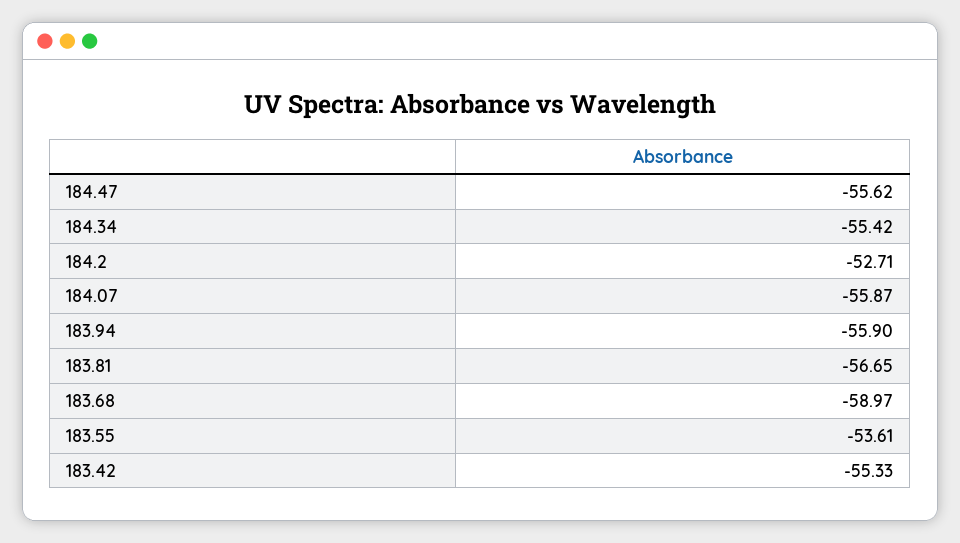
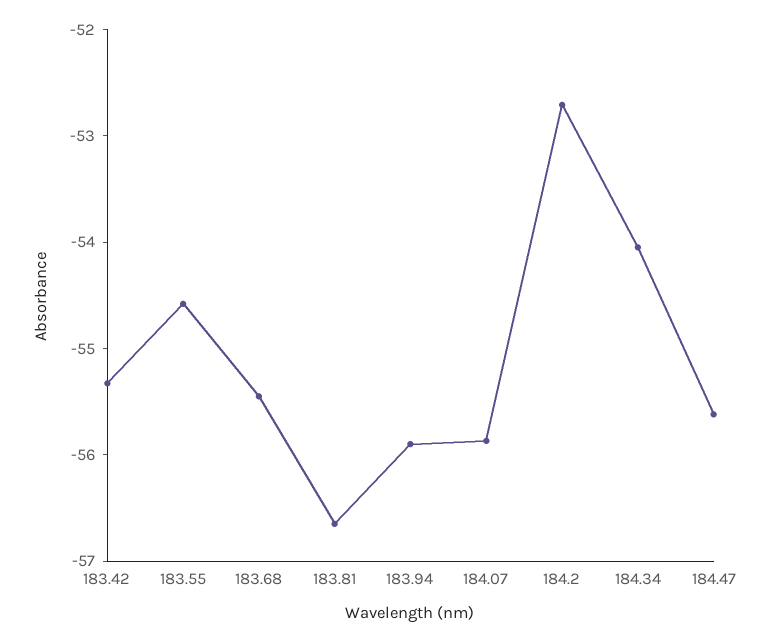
  {
    "184.47": -55.62,
-   "184.34": -55.42,
+   "184.34": -54,
    "184.2": -52.71,
    "184.07": -55.87,
    "183.94": -55.9,
    "183.81": -56.65,
-   "183.68": -58.97,
+   "183.68": -55.4,
-   "183.55": -53.61,
+   "183.55": -54.6,
    "183.42": -55.33
  }

